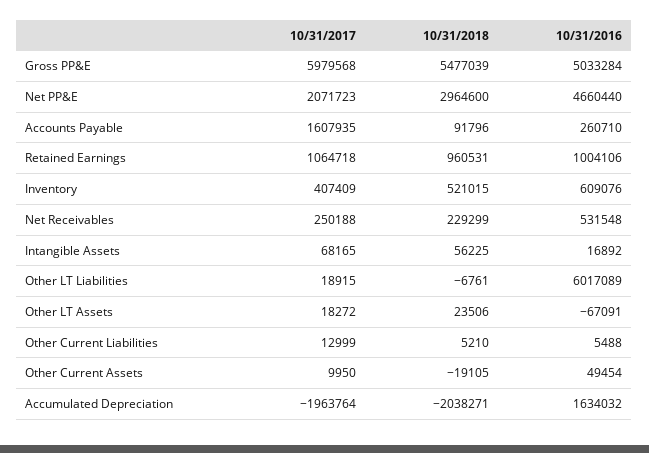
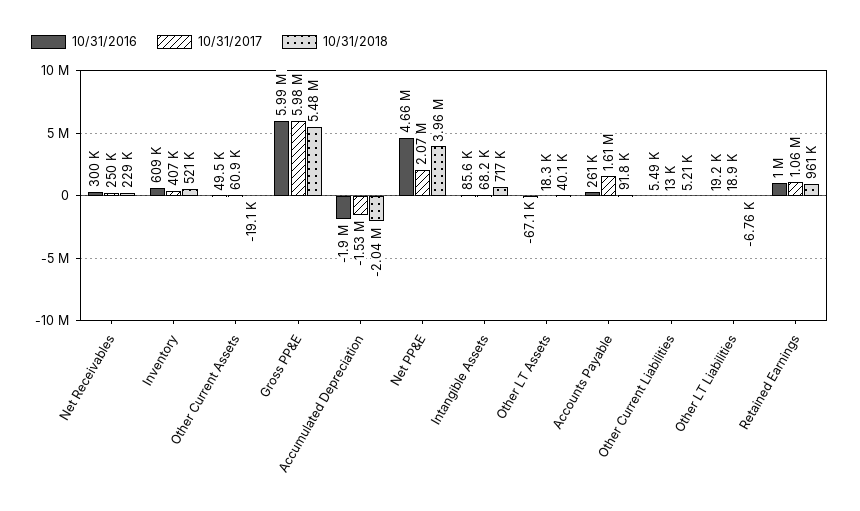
  {
    "10/31/2017": {
      "Gross PP&E": 5979568,
      "Net PP&E": 2071723,
      "Accounts Payable": 1607935,
      "Retained Earnings": 1064718,
      "Inventory": 407409,
      "Net Receivables": 250188,
      "Intangible Assets": 68165,
      "Other LT Liabilities": 18915,
      "Other LT Assets": 18272,
      "Other Current Liabilities": 12999,
-     "Other Current Assets": 9950,
+     "Other Current Assets": 60900,
-     "Accumulated Depreciation": -1963764
+     "Accumulated Depreciation": -1530000
    },
    "10/31/2018": {
      "Gross PP&E": 5477039,
-     "Net PP&E": 2964600,
+     "Net PP&E": 3960000,
      "Accounts Payable": 91796,
      "Retained Earnings": 960531,
      "Inventory": 521015,
      "Net Receivables": 229299,
-     "Intangible Assets": 56225,
+     "Intangible Assets": 717000,
      "Other LT Liabilities": -6761,
-     "Other LT Assets": 23506,
+     "Other LT Assets": 40100,
      "Other Current Liabilities": 5210,
      "Other Current Assets": -19105,
      "Accumulated Depreciation": -2038271
    },
    "10/31/2016": {
-     "Gross PP&E": 5033284,
+     "Gross PP&E": 5990000,
      "Net PP&E": 4660440,
      "Accounts Payable": 260710,
      "Retained Earnings": 1004106,
      "Inventory": 609076,
-     "Net Receivables": 531548,
+     "Net Receivables": 300000,
-     "Intangible Assets": 16892,
+     "Intangible Assets": 85600,
-     "Other LT Liabilities": 6017089,
+     "Other LT Liabilities": 19200,
      "Other LT Assets": -67091,
      "Other Current Liabilities": 5488,
      "Other Current Assets": 49454,
-     "Accumulated Depreciation": 1634032
+     "Accumulated Depreciation": -1900000
    }
  }

